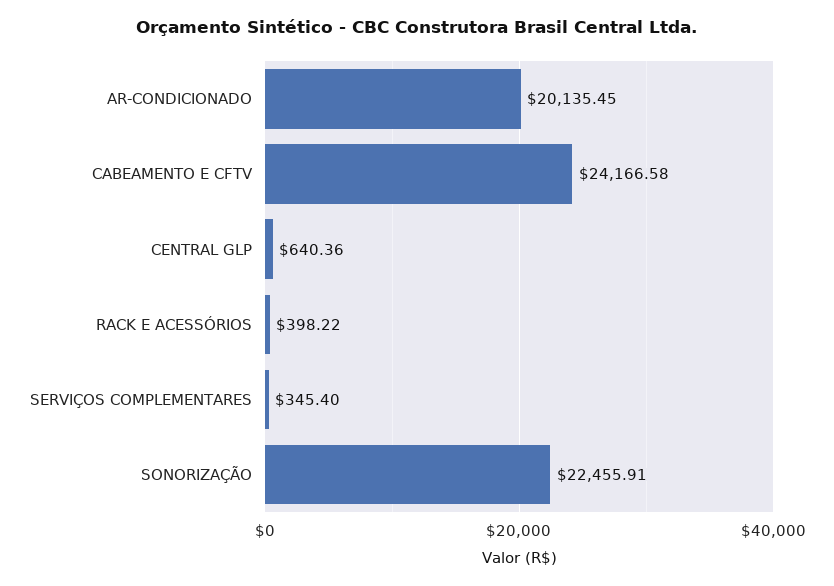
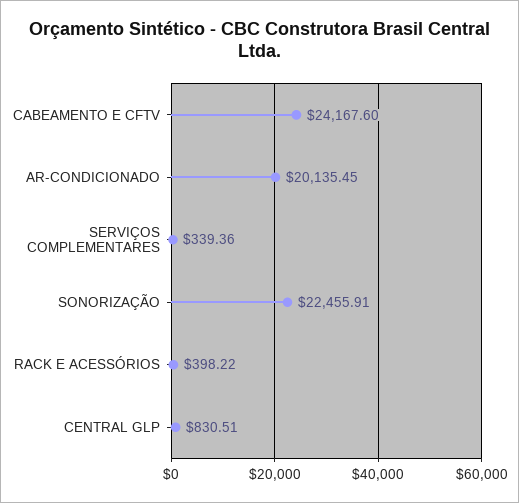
  {
    "AR-CONDICIONADO": 20135.45,
-   "CABEAMENTO E CFTV": 24166.58,
+   "CABEAMENTO E CFTV": 24167.6,
-   "CENTRAL GLP": 640.36,
+   "CENTRAL GLP": 830.51,
    "RACK E ACESSÓRIOS": 398.22,
-   "SERVIÇOS COMPLEMENTARES": 345.4,
+   "SERVIÇOS COMPLEMENTARES": 339.36,
    "SONORIZAÇÃO": 22455.91
  }

